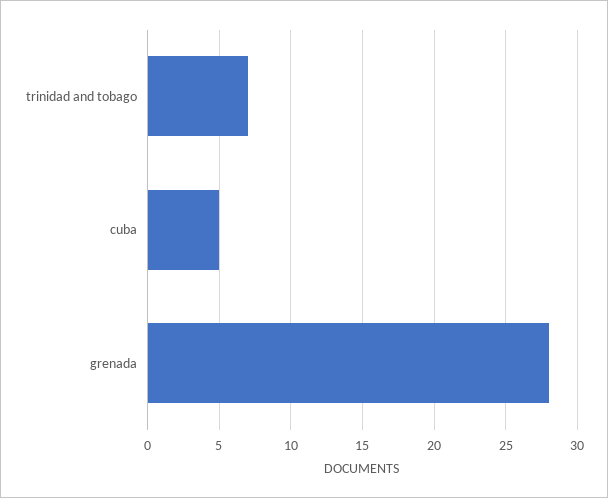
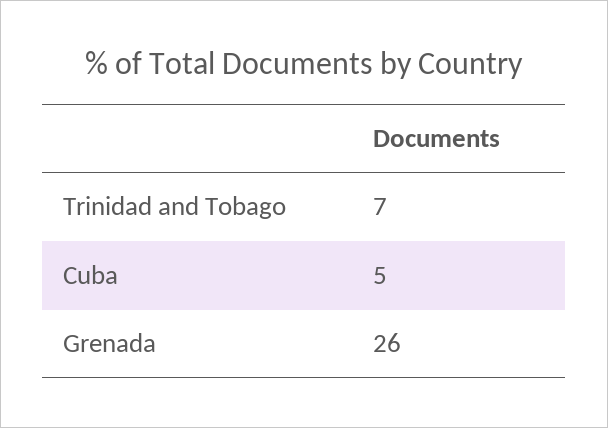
  {
    "trinidad and tobago": 7,
    "cuba": 5,
-   "grenada": 28
+   "grenada": 26
  }

